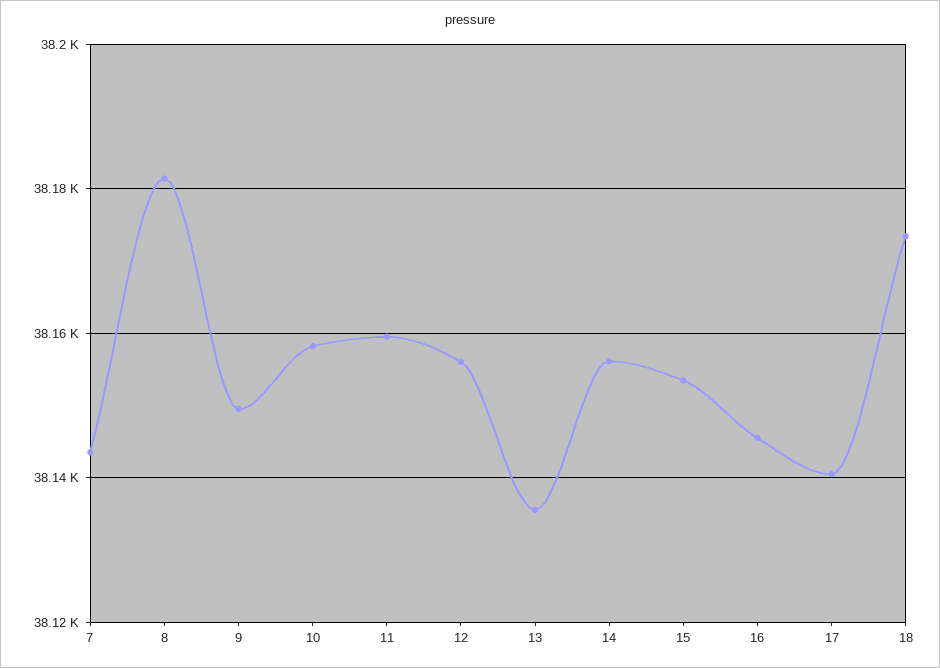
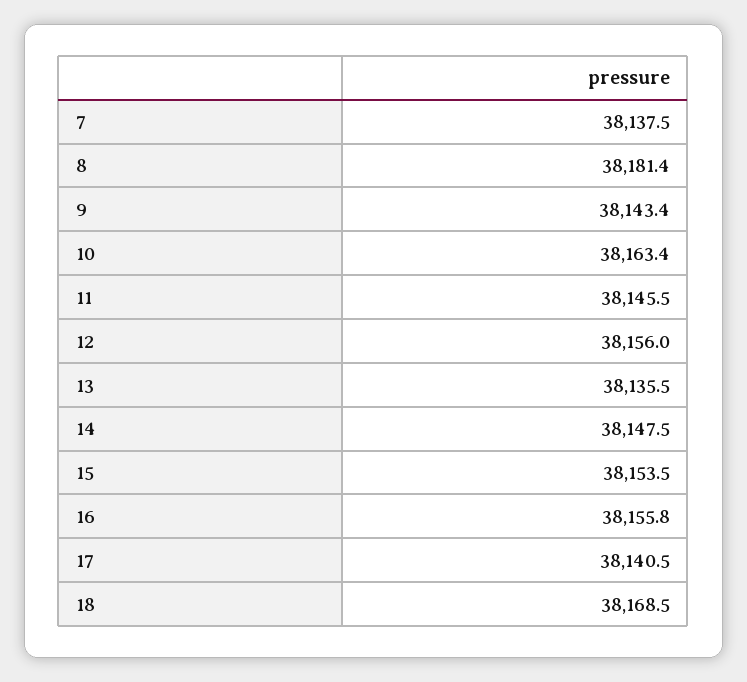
  {
-   "7": 38144,
+   "7": 38137.5,
    "8": 38181.4,
-   "9": 38150,
+   "9": 38143.4,
-   "10": 38158,
+   "10": 38163.4,
-   "11": 38160,
+   "11": 38145.5,
    "12": 38156,
    "13": 38135.5,
-   "14": 38156,
+   "14": 38147.5,
    "15": 38153.5,
-   "16": 38146,
+   "16": 38155.8,
    "17": 38140.5,
-   "18": 38174
+   "18": 38168.5
  }

